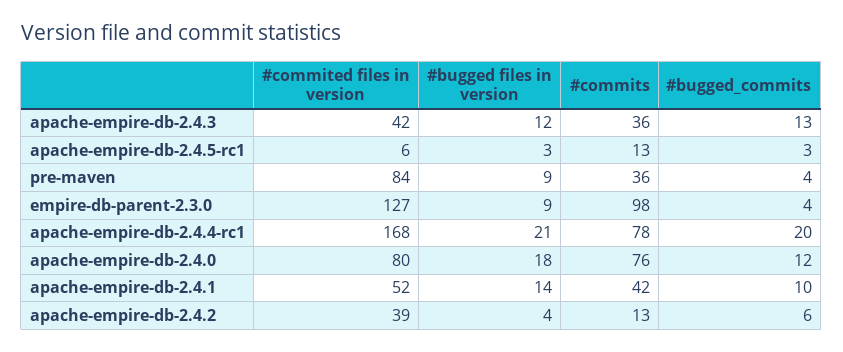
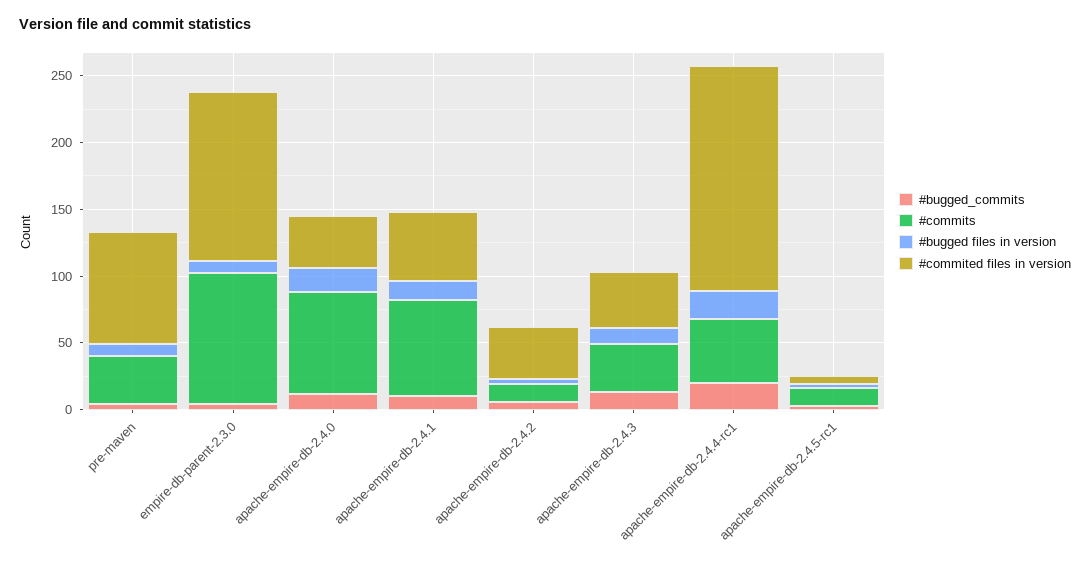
  {
    "#commited files in version": {
      "apache-empire-db-2.4.3": 42,
      "apache-empire-db-2.4.5-rc1": 6,
      "pre-maven": 84,
      "empire-db-parent-2.3.0": 127,
      "apache-empire-db-2.4.4-rc1": 168,
-     "apache-empire-db-2.4.0": 80,
+     "apache-empire-db-2.4.0": 40,
      "apache-empire-db-2.4.1": 52,
      "apache-empire-db-2.4.2": 39
    },
    "#bugged files in version": {
      "apache-empire-db-2.4.3": 12,
      "apache-empire-db-2.4.5-rc1": 3,
      "pre-maven": 9,
      "empire-db-parent-2.3.0": 9,
      "apache-empire-db-2.4.4-rc1": 21,
      "apache-empire-db-2.4.0": 18,
      "apache-empire-db-2.4.1": 14,
      "apache-empire-db-2.4.2": 4
    },
    "#commits": {
      "apache-empire-db-2.4.3": 36,
      "apache-empire-db-2.4.5-rc1": 13,
      "pre-maven": 36,
      "empire-db-parent-2.3.0": 98,
-     "apache-empire-db-2.4.4-rc1": 78,
+     "apache-empire-db-2.4.4-rc1": 50,
      "apache-empire-db-2.4.0": 76,
-     "apache-empire-db-2.4.1": 42,
+     "apache-empire-db-2.4.1": 70,
      "apache-empire-db-2.4.2": 13
    },
    "#bugged_commits": {
      "apache-empire-db-2.4.3": 13,
      "apache-empire-db-2.4.5-rc1": 3,
      "pre-maven": 4,
      "empire-db-parent-2.3.0": 4,
      "apache-empire-db-2.4.4-rc1": 20,
      "apache-empire-db-2.4.0": 12,
      "apache-empire-db-2.4.1": 10,
      "apache-empire-db-2.4.2": 6
    }
  }

